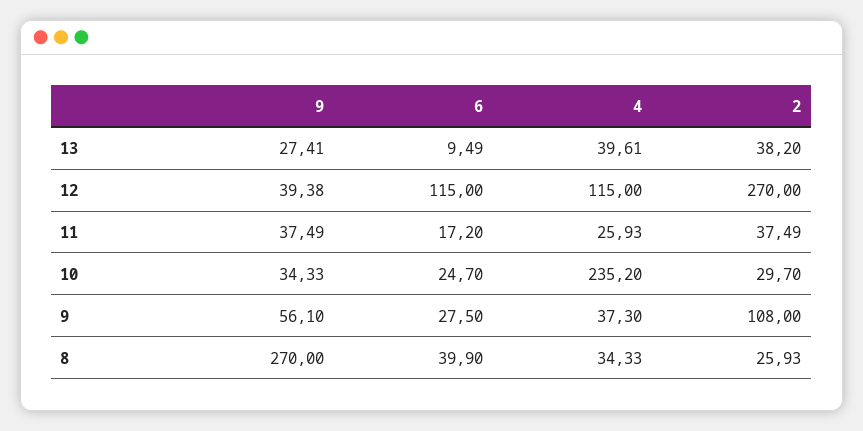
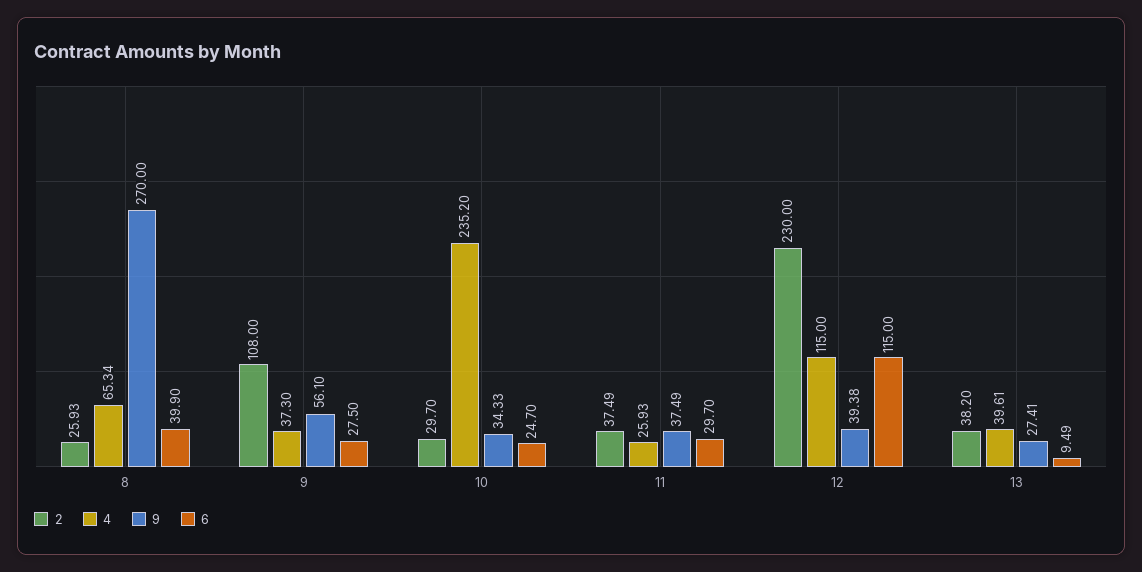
  {
    "9": {
      "13": 27.41,
      "12": 39.38,
      "11": 37.49,
      "10": 34.33,
      "9": 56.1,
      "8": 270
    },
    "6": {
      "13": 9.49,
      "12": 115,
-     "11": 17.2,
+     "11": 29.7,
      "10": 24.7,
      "9": 27.5,
      "8": 39.9
    },
    "4": {
      "13": 39.61,
      "12": 115,
      "11": 25.93,
      "10": 235.2,
      "9": 37.3,
-     "8": 34.33
+     "8": 65.34
    },
    "2": {
      "13": 38.2,
-     "12": 270,
+     "12": 230,
      "11": 37.49,
      "10": 29.7,
      "9": 108,
      "8": 25.93
    }
  }

